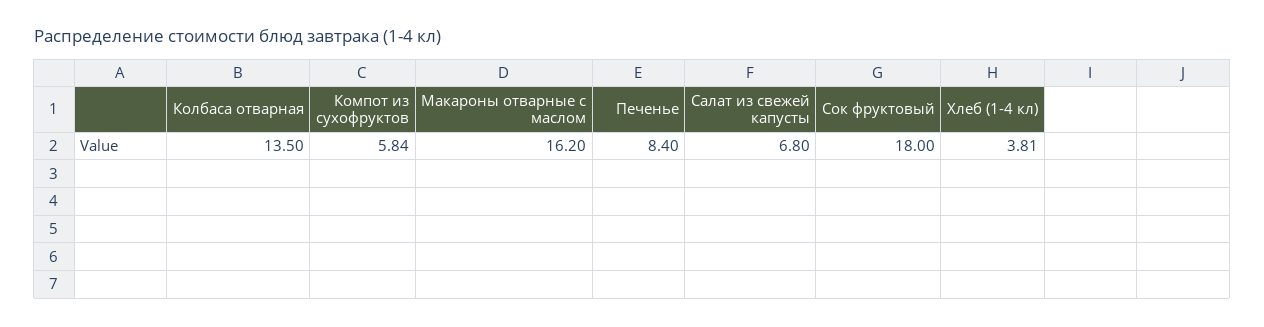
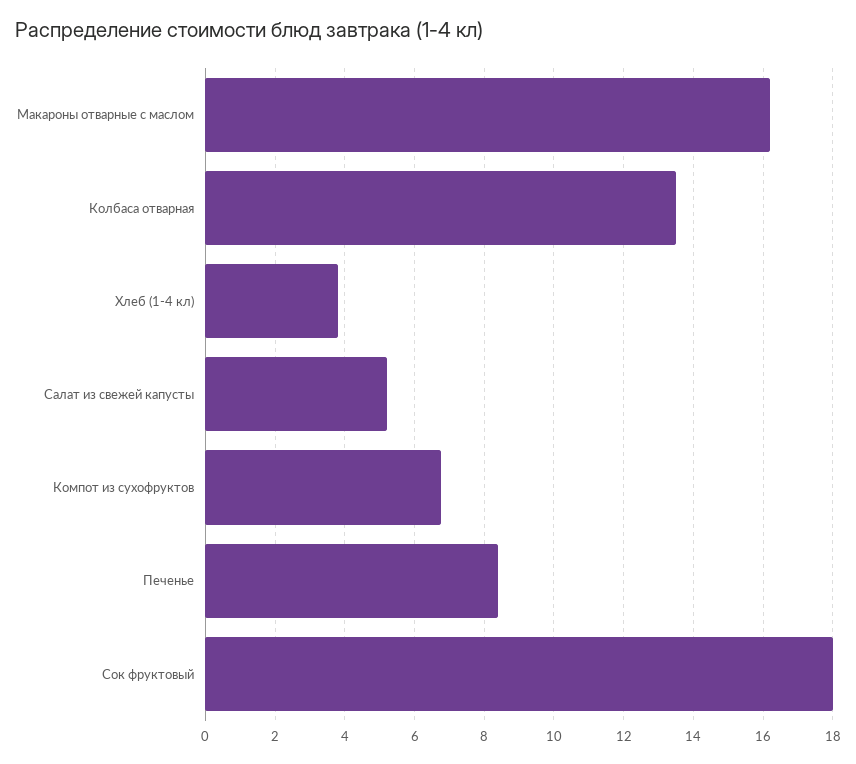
  {
    "Колбаса отварная": 13.5,
-   "Компот из сухофруктов": 5.84,
+   "Компот из сухофруктов": 6.8,
    "Макароны отварные с маслом": 16.2,
    "Печенье": 8.4,
-   "Салат из свежей капусты": 6.8,
+   "Салат из свежей капусты": 5.2,
    "Сок фруктовый": 18,
    "Хлеб (1-4 кл)": 3.81
  }

